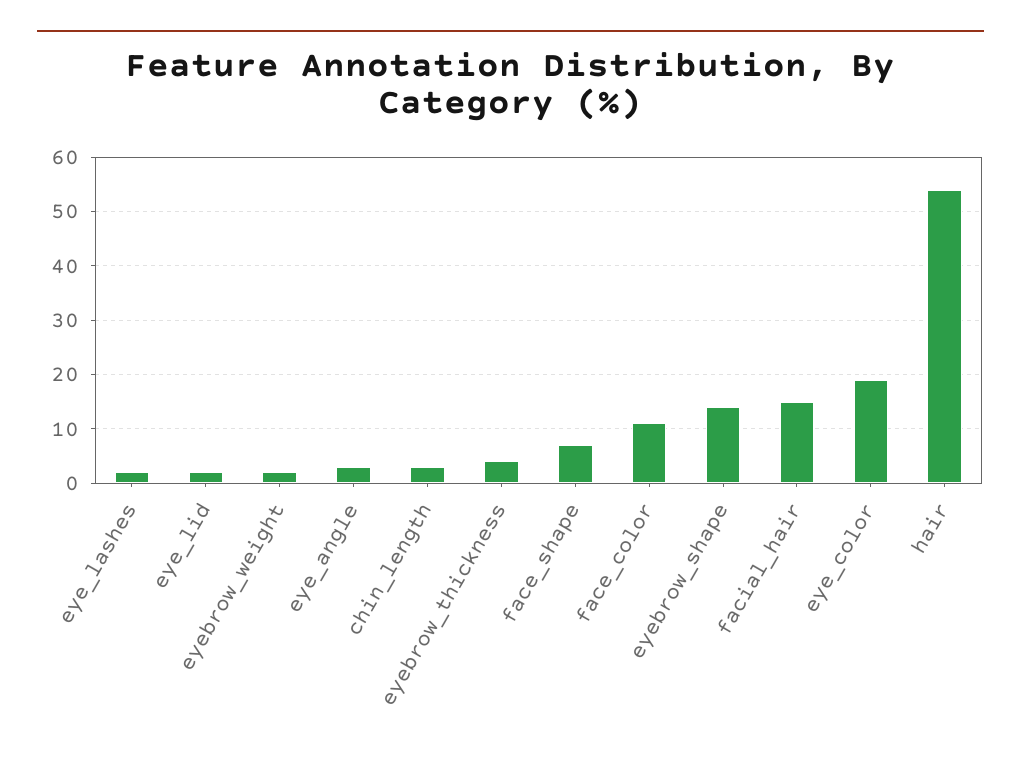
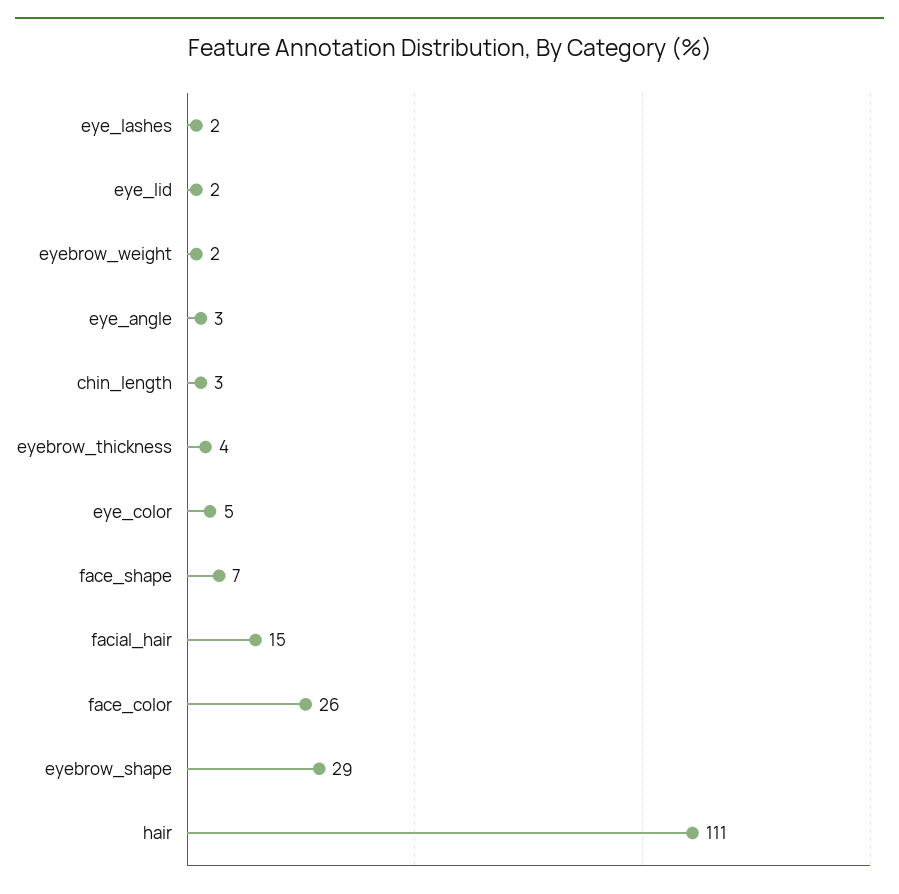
  {
    "eye_lashes": 2,
    "eye_lid": 2,
    "eyebrow_weight": 2,
    "eye_angle": 3,
    "chin_length": 3,
    "eyebrow_thickness": 4,
    "face_shape": 7,
-   "face_color": 10,
+   "face_color": 26,
-   "eyebrow_shape": 15,
+   "eyebrow_shape": 29,
    "facial_hair": 15,
-   "eye_color": 20,
+   "eye_color": 5,
-   "hair": 55
+   "hair": 111
  }

